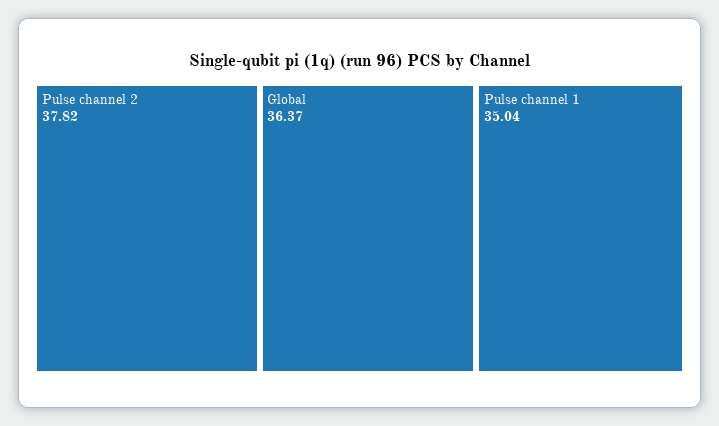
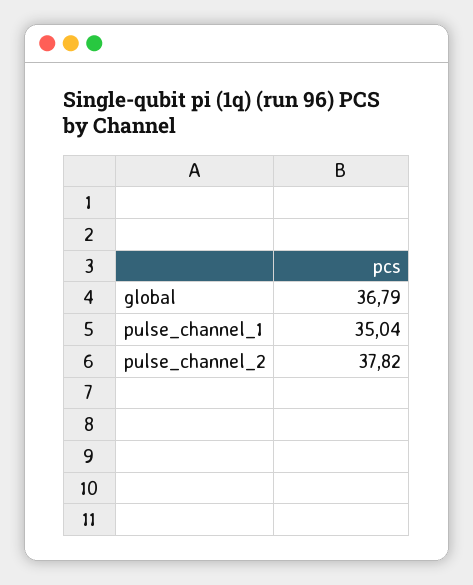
  {
    "Pulse channel 2": 37.82,
-   "Global": 36.37,
+   "Global": 36.79,
    "Pulse channel 1": 35.04
  }

